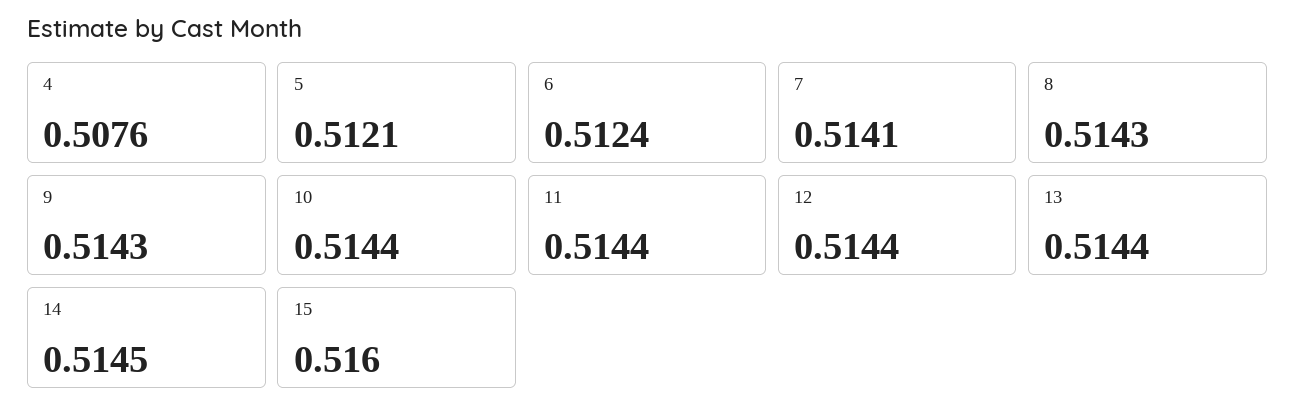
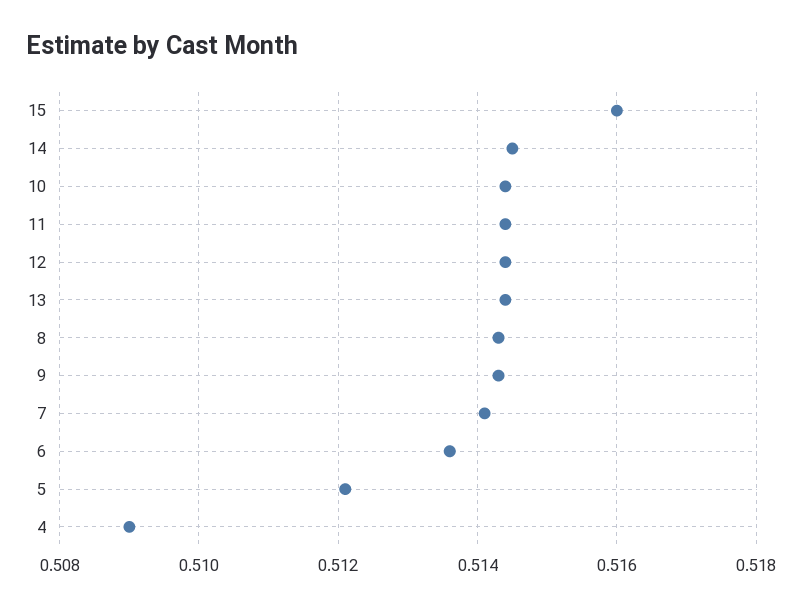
  {
-   "4": 0.5076,
+   "4": 0.509,
    "5": 0.5121,
-   "6": 0.5124,
+   "6": 0.5135,
    "7": 0.5141,
    "8": 0.5143,
    "9": 0.5143,
    "10": 0.5144,
    "11": 0.5144,
    "12": 0.5144,
    "13": 0.5144,
    "14": 0.5145,
    "15": 0.516
  }

